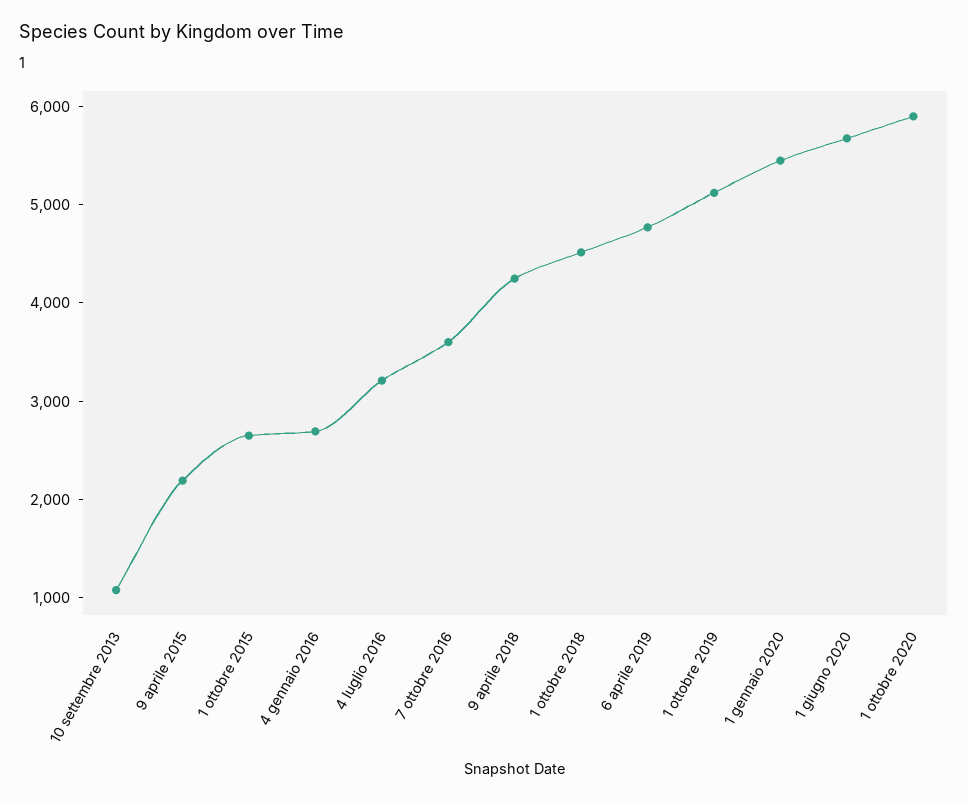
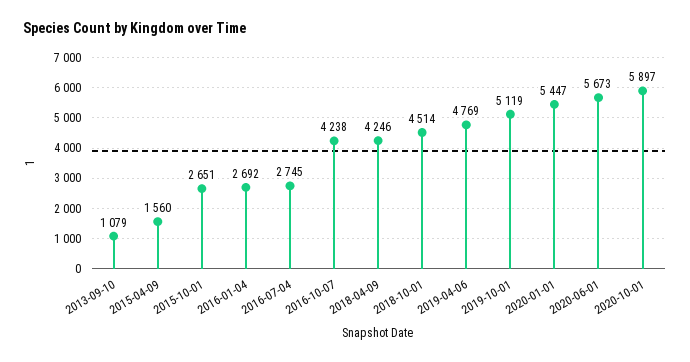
  {
    "10 settembre 2013": 1079,
-   "9 aprile 2015": 2200,
+   "9 aprile 2015": 1560,
    "1 ottobre 2015": 2651,
    "4 gennaio 2016": 2692,
-   "4 luglio 2016": 3200,
+   "4 luglio 2016": 2745,
-   "7 ottobre 2016": 3600,
+   "7 ottobre 2016": 4238,
    "9 aprile 2018": 4246,
    "1 ottobre 2018": 4514,
    "6 aprile 2019": 4769,
    "1 ottobre 2019": 5119,
    "1 gennaio 2020": 5447,
    "1 giugno 2020": 5673,
    "1 ottobre 2020": 5897
  }

